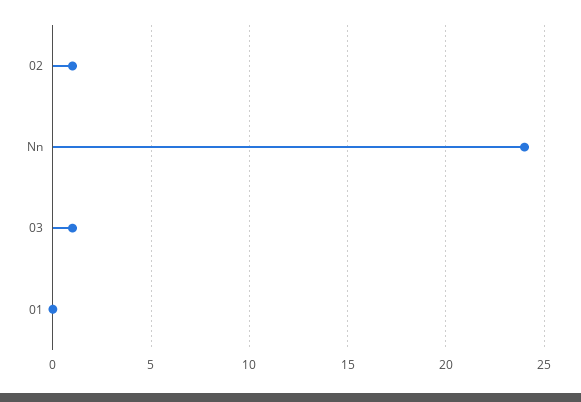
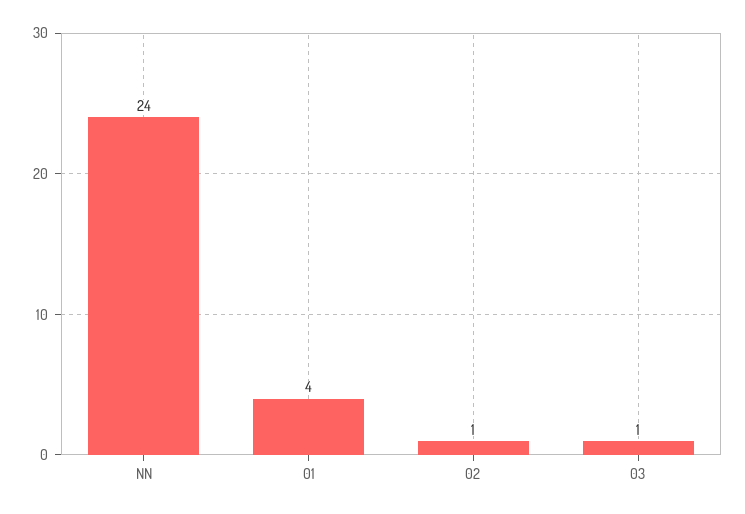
  {
    "02": 1,
    "Nn": 24,
    "03": 1,
-   "01": 0
+   "01": 4
  }

